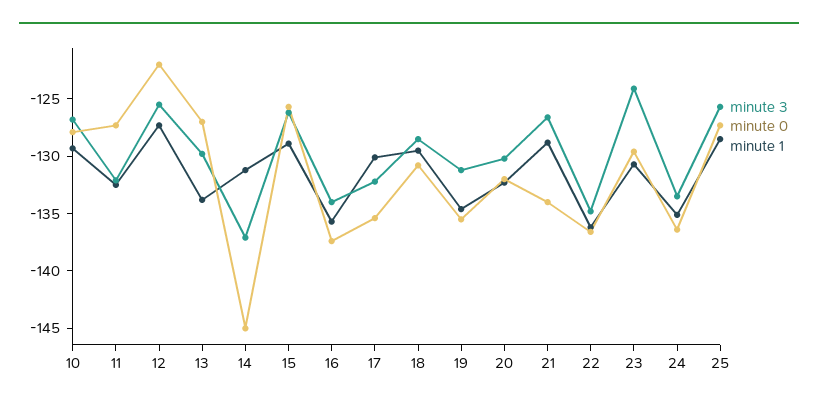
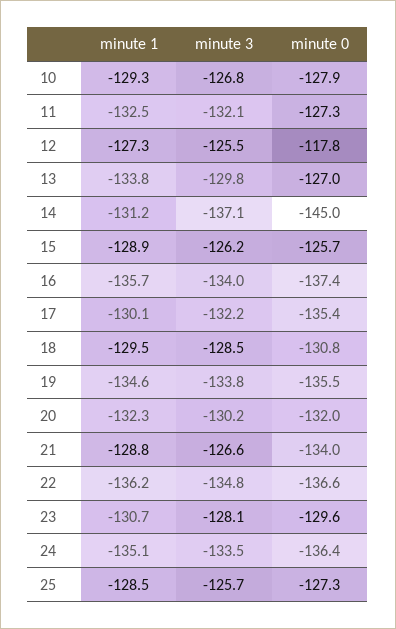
  {
    "minute 3": {
      "10": -126.8,
      "11": -132.1,
      "12": -125.5,
      "13": -129.8,
      "14": -137.1,
      "15": -126.2,
      "16": -134,
      "17": -132.2,
      "18": -128.5,
-     "19": -131,
+     "19": -133.8,
      "20": -130.2,
      "21": -126.6,
      "22": -134.8,
-     "23": -124,
+     "23": -128.1,
      "24": -133.5,
      "25": -125.7
    },
    "minute 0": {
      "10": -127.9,
      "11": -127.3,
-     "12": -122,
+     "12": -117.8,
      "13": -127,
      "14": -145,
      "15": -125.7,
      "16": -137.4,
      "17": -135.4,
      "18": -130.8,
      "19": -135.5,
      "20": -132,
      "21": -134,
      "22": -136.6,
      "23": -129.6,
      "24": -136.4,
      "25": -127.3
    },
    "minute 1": {
      "10": -129.3,
      "11": -132.5,
      "12": -127.3,
      "13": -133.8,
      "14": -131.2,
      "15": -128.9,
      "16": -135.7,
      "17": -130.1,
      "18": -129.5,
      "19": -134.6,
      "20": -132.3,
      "21": -128.8,
      "22": -136.2,
      "23": -130.7,
      "24": -135.1,
      "25": -128.5
    }
  }

